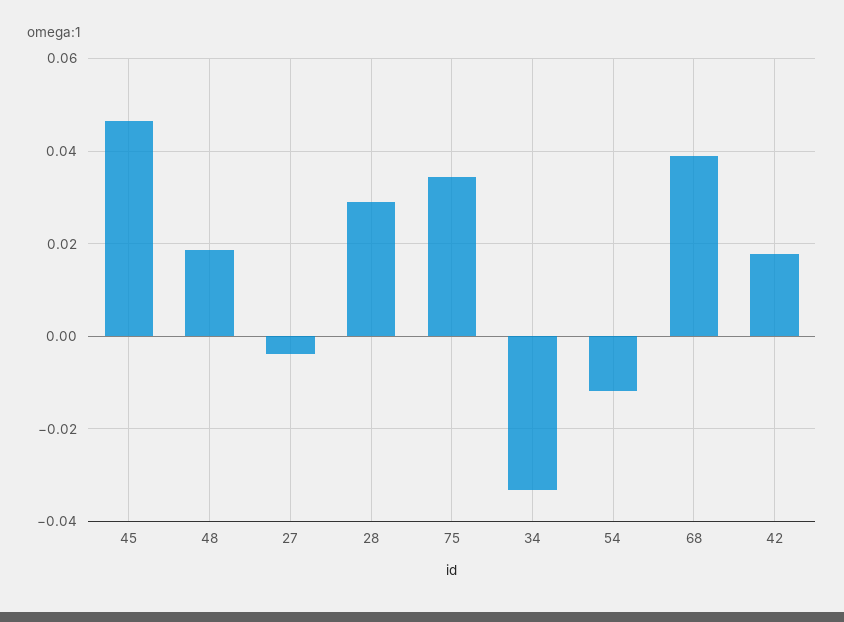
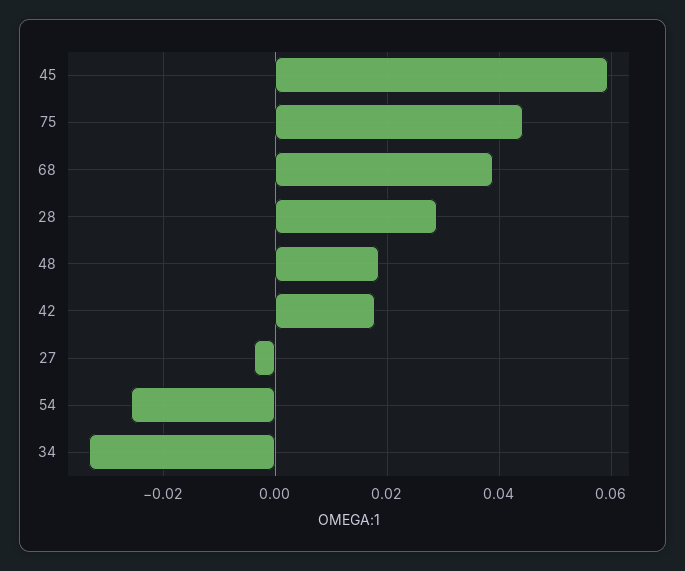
  {
-   "45": 0.046,
+   "45": 0.06,
    "48": 0.018,
    "27": -0.004,
    "28": 0.028,
-   "75": 0.034,
+   "75": 0.044,
    "34": -0.034,
-   "54": -0.012,
+   "54": -0.026,
    "68": 0.04,
    "42": 0.018
  }

